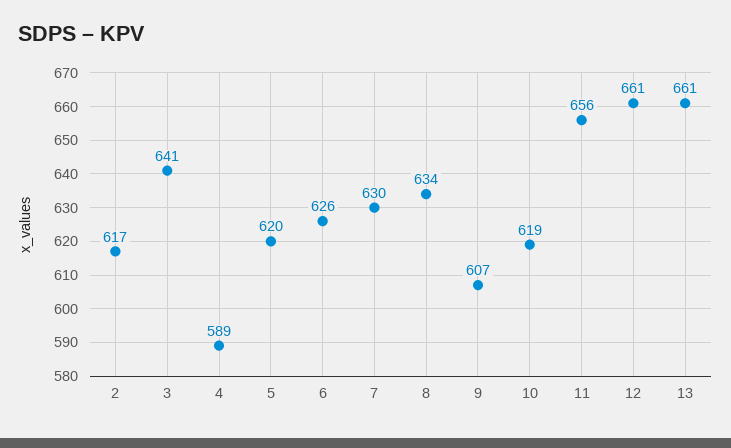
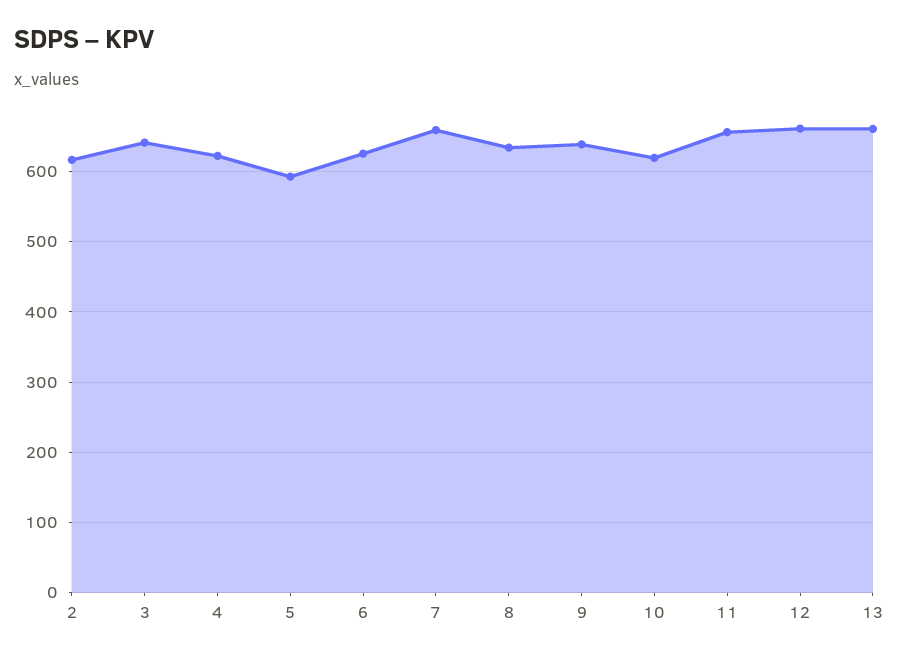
  {
    "2": 617,
    "3": 641,
-   "4": 589,
+   "4": 620,
-   "5": 620,
+   "5": 590,
    "6": 626,
-   "7": 630,
+   "7": 660,
    "8": 634,
-   "9": 607,
+   "9": 640,
    "10": 619,
    "11": 656,
    "12": 661,
    "13": 661
  }

